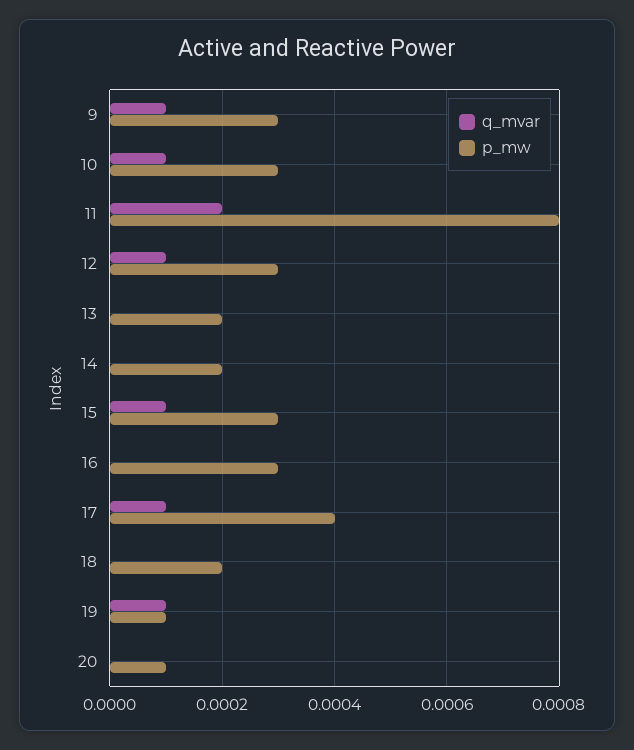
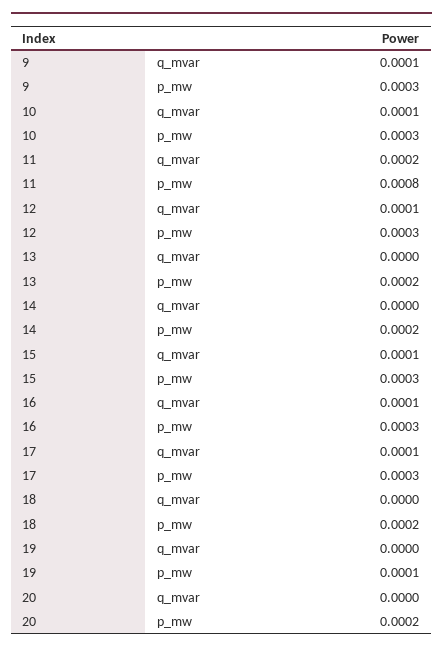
  {
    "q_mvar": {
      "9": 0.0001,
      "10": 0.0001,
      "11": 0.0002,
      "12": 0.0001,
      "13": 0,
      "14": 0,
      "15": 0.0001,
-     "16": 0,
+     "16": 0.0001,
      "17": 0.0001,
      "18": 0,
-     "19": 0.0001,
+     "19": 0,
      "20": 0
    },
    "p_mw": {
      "9": 0.0003,
      "10": 0.0003,
      "11": 0.0008,
      "12": 0.0003,
      "13": 0.0002,
      "14": 0.0002,
      "15": 0.0003,
      "16": 0.0003,
-     "17": 0.0004,
+     "17": 0.0003,
      "18": 0.0002,
      "19": 0.0001,
-     "20": 0.0001
+     "20": 0.0002
    }
  }

